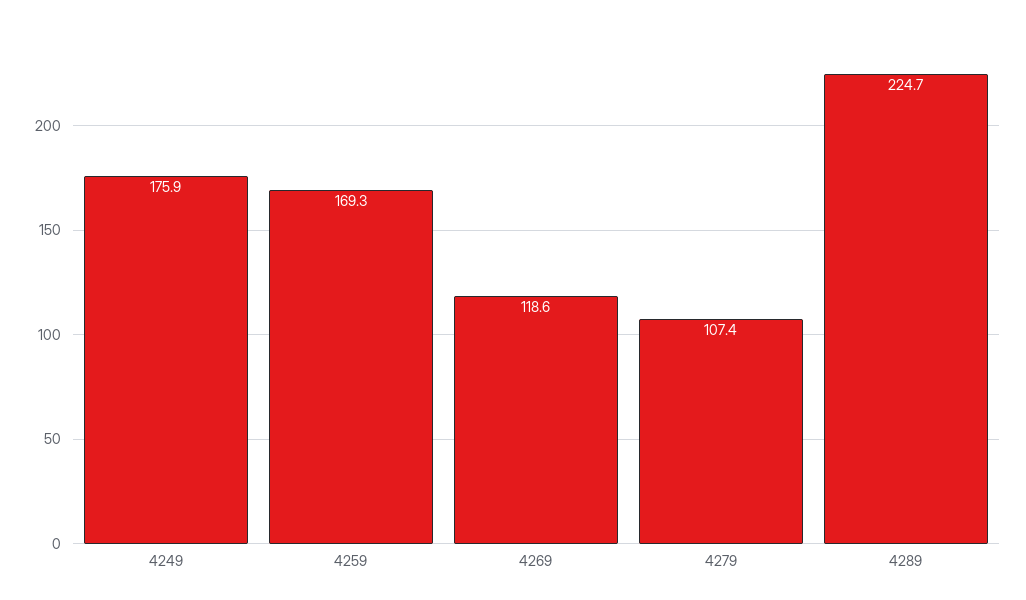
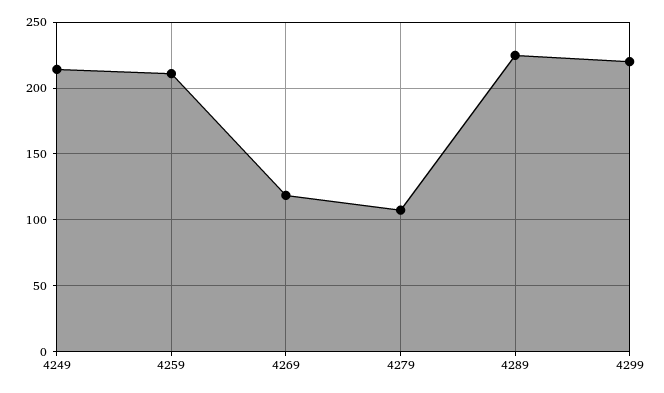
  {
-   "4249": 175.9,
+   "4249": 215,
-   "4259": 169.3,
+   "4259": 210,
    "4269": 118.6,
    "4279": 107.4,
-   "4289": 224.7
+   "4289": 224.7,
+   "4299": 220
  }

